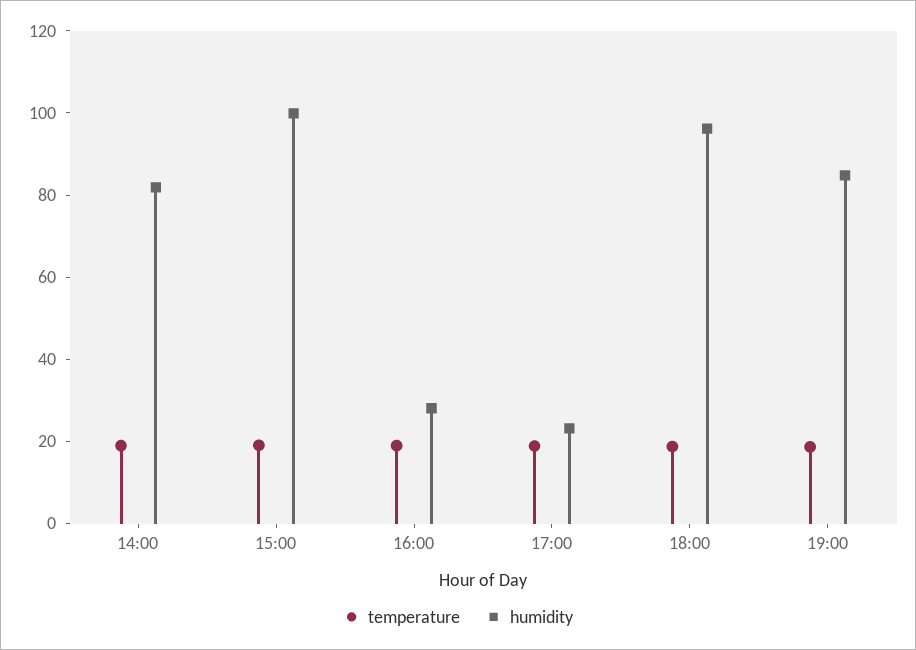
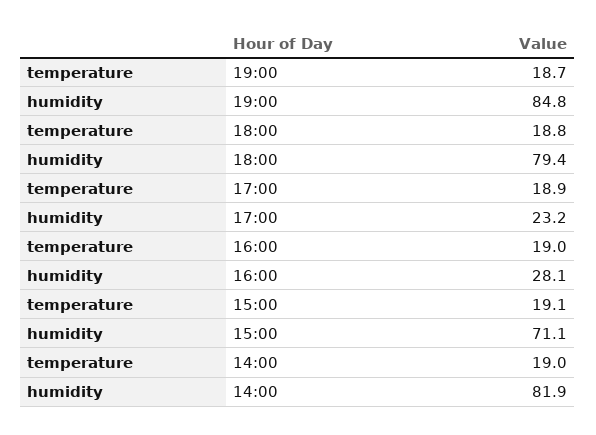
  {
    "temperature": {
      "14:00": 19,
      "15:00": 19.1,
      "16:00": 19,
      "17:00": 18.9,
      "18:00": 18.8,
      "19:00": 18.7
    },
    "humidity": {
      "14:00": 81.9,
-     "15:00": 100,
+     "15:00": 71.1,
      "16:00": 28.1,
      "17:00": 23.2,
-     "18:00": 95,
+     "18:00": 79.4,
      "19:00": 84.8
    }
  }

